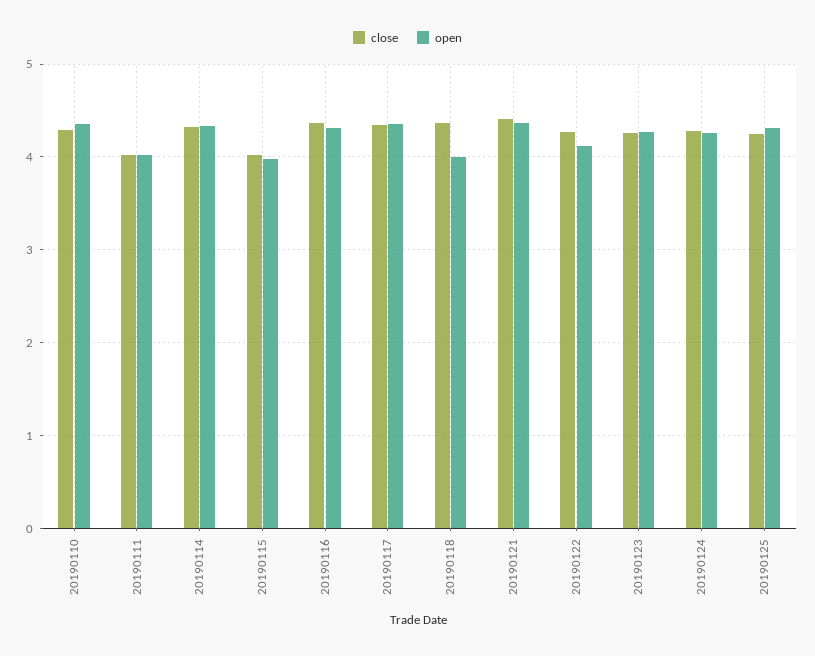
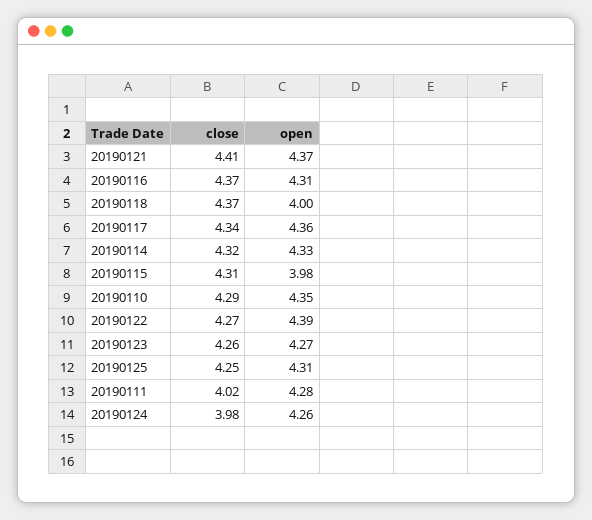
  {
    "close": {
      "20190110": 4.29,
      "20190111": 4.02,
      "20190114": 4.32,
-     "20190115": 4,
+     "20190115": 4.31,
      "20190116": 4.37,
      "20190117": 4.34,
      "20190118": 4.37,
      "20190121": 4.41,
      "20190122": 4.27,
      "20190123": 4.26,
-     "20190124": 4.3,
+     "20190124": 3.98,
      "20190125": 4.25
    },
    "open": {
      "20190110": 4.35,
-     "20190111": 4,
+     "20190111": 4.28,
      "20190114": 4.33,
      "20190115": 3.98,
      "20190116": 4.31,
      "20190117": 4.36,
      "20190118": 4,
      "20190121": 4.37,
-     "20190122": 4.1,
+     "20190122": 4.39,
      "20190123": 4.27,
      "20190124": 4.26,
      "20190125": 4.31
    }
  }

